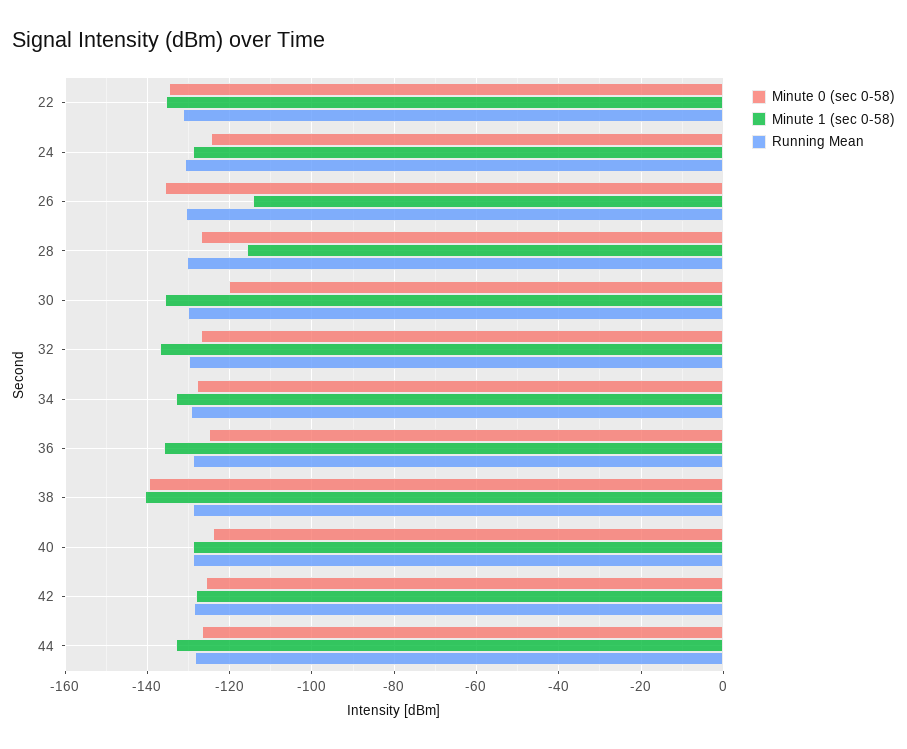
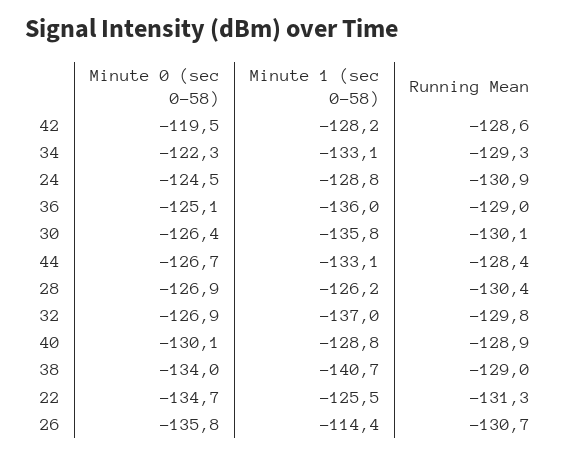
  {
    "Minute 0 (sec 0-58)": {
      "22": -134.7,
      "24": -124.5,
      "26": -135.8,
      "28": -126.9,
-     "30": -120,
+     "30": -126.4,
      "32": -126.9,
-     "34": -128,
+     "34": -122.3,
      "36": -125.1,
-     "38": -140,
+     "38": -134,
-     "40": -124,
+     "40": -130.1,
-     "42": -126,
+     "42": -119.5,
      "44": -126.7
    },
    "Minute 1 (sec 0-58)": {
-     "22": -136,
+     "22": -125.5,
      "24": -128.8,
      "26": -114.4,
-     "28": -116,
+     "28": -126.2,
      "30": -135.8,
      "32": -137,
      "34": -133.1,
      "36": -136,
      "38": -140.7,
      "40": -128.8,
      "42": -128.2,
      "44": -133.1
    },
    "Running Mean": {
      "22": -131.3,
      "24": -130.9,
      "26": -130.7,
      "28": -130.4,
      "30": -130.1,
      "32": -129.8,
      "34": -129.3,
      "36": -129,
      "38": -129,
      "40": -128.9,
      "42": -128.6,
      "44": -128.4
    }
  }

